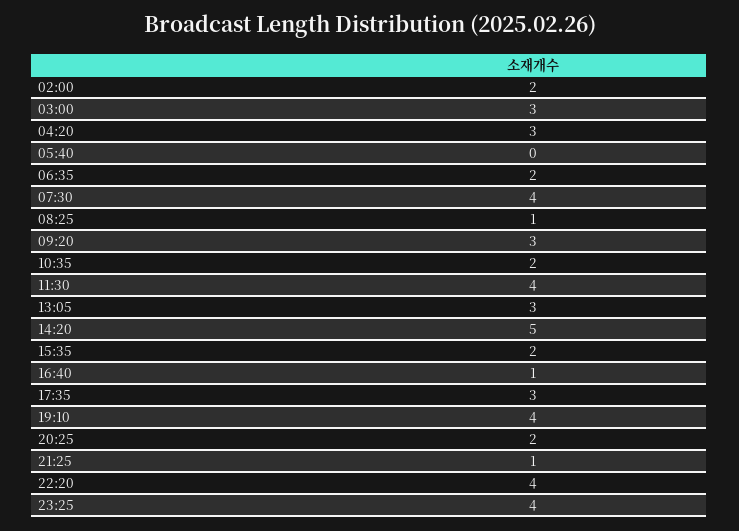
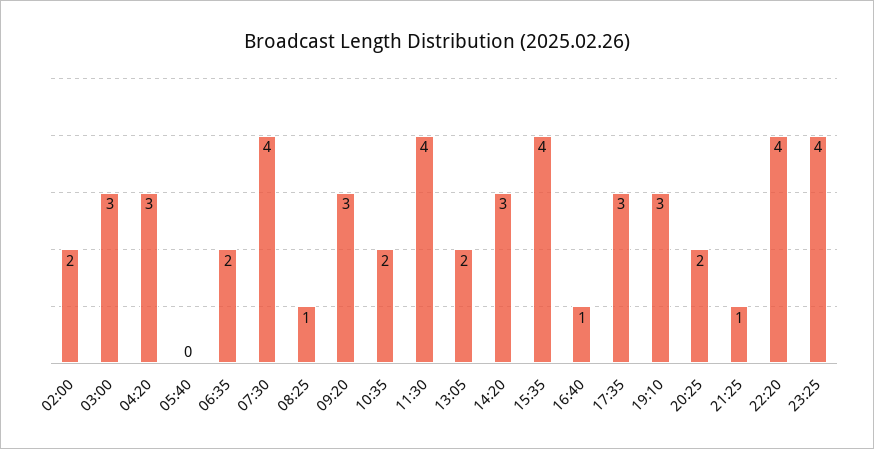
  {
    "02:00": 2,
    "03:00": 3,
    "04:20": 3,
    "05:40": 0,
    "06:35": 2,
    "07:30": 4,
    "08:25": 1,
    "09:20": 3,
    "10:35": 2,
    "11:30": 4,
-   "13:05": 3,
+   "13:05": 2,
-   "14:20": 5,
+   "14:20": 3,
-   "15:35": 2,
+   "15:35": 4,
    "16:40": 1,
    "17:35": 3,
-   "19:10": 4,
+   "19:10": 3,
    "20:25": 2,
    "21:25": 1,
    "22:20": 4,
    "23:25": 4
  }

